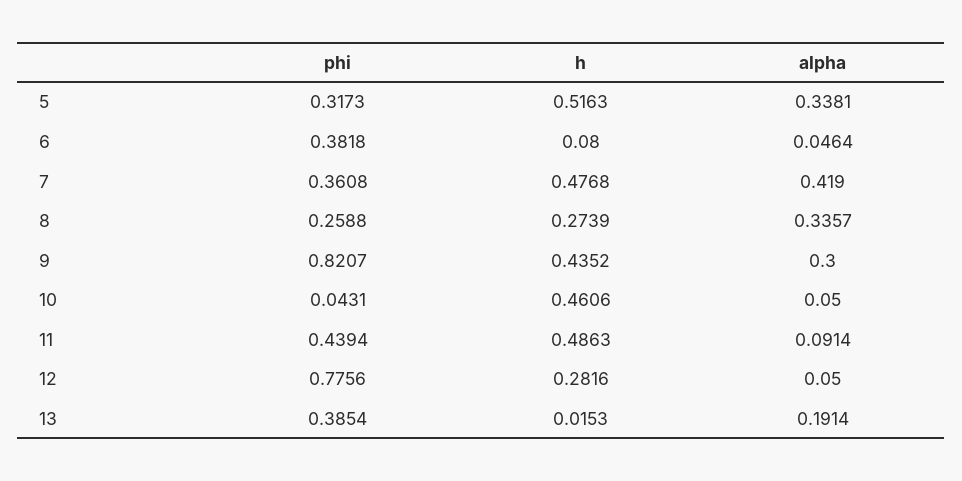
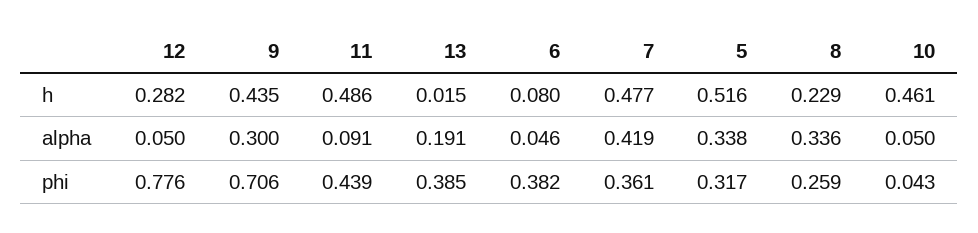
  {
    "phi": {
      "5": 0.3173,
      "6": 0.3818,
      "7": 0.3608,
      "8": 0.2588,
-     "9": 0.8207,
+     "9": 0.706,
      "10": 0.0431,
      "11": 0.4394,
      "12": 0.7756,
      "13": 0.3854
    },
    "h": {
      "5": 0.5163,
      "6": 0.08,
      "7": 0.4768,
-     "8": 0.2739,
+     "8": 0.229,
      "9": 0.4352,
      "10": 0.4606,
      "11": 0.4863,
      "12": 0.2816,
      "13": 0.0153
    },
    "alpha": {
      "5": 0.3381,
      "6": 0.0464,
      "7": 0.419,
      "8": 0.3357,
      "9": 0.3,
      "10": 0.05,
      "11": 0.0914,
      "12": 0.05,
      "13": 0.1914
    }
  }

